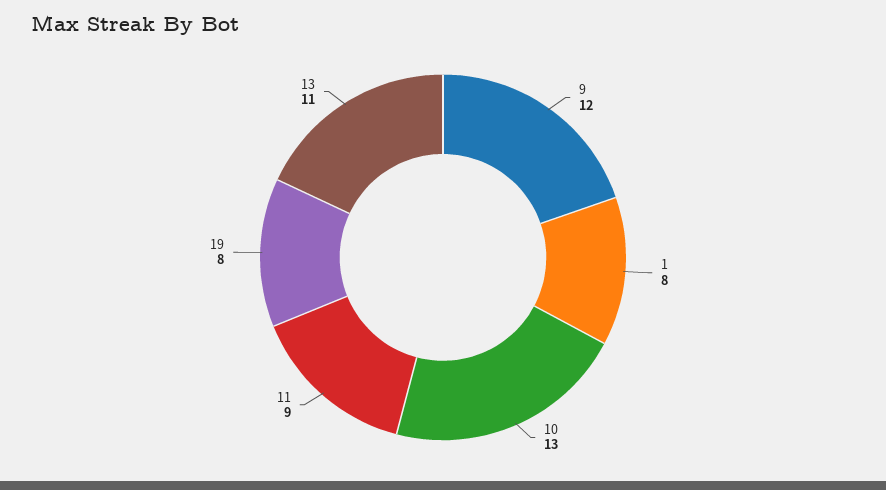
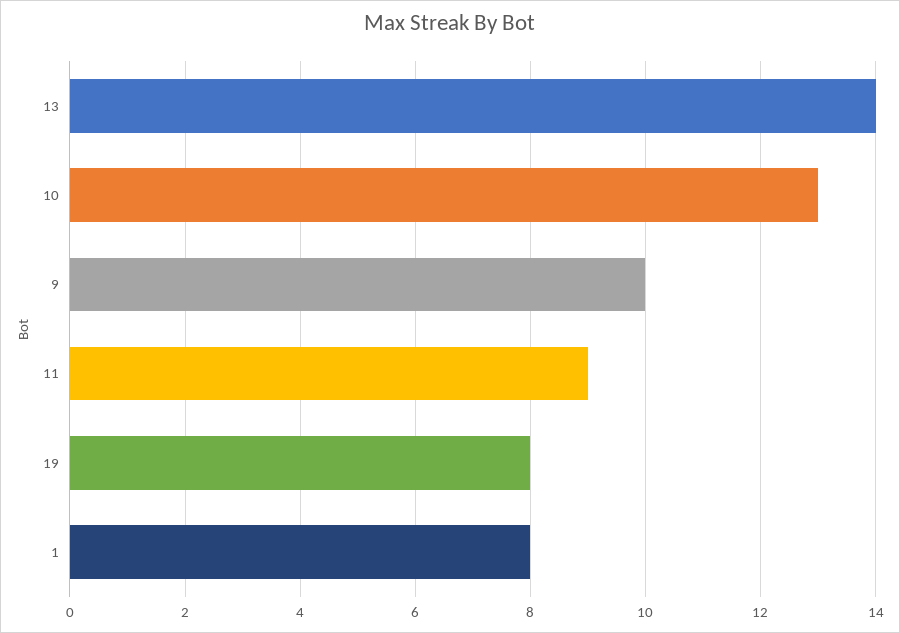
  {
-   "9": 12,
+   "9": 10,
    "1": 8,
    "10": 13,
    "11": 9,
    "19": 8,
-   "13": 11
+   "13": 14
  }

